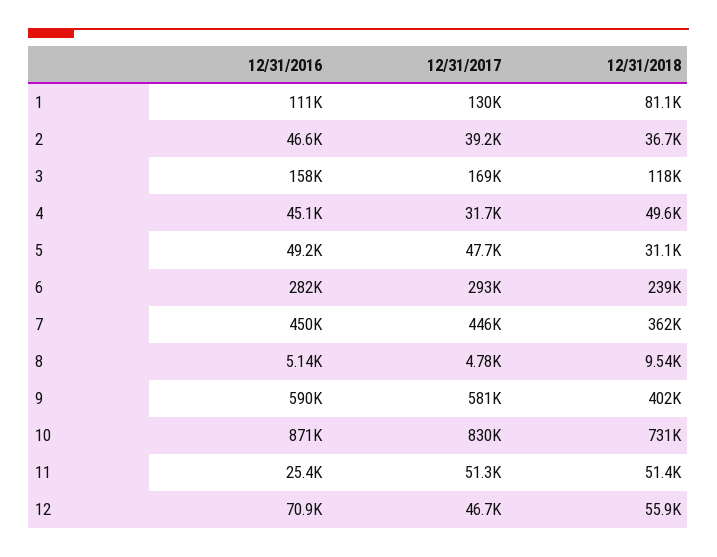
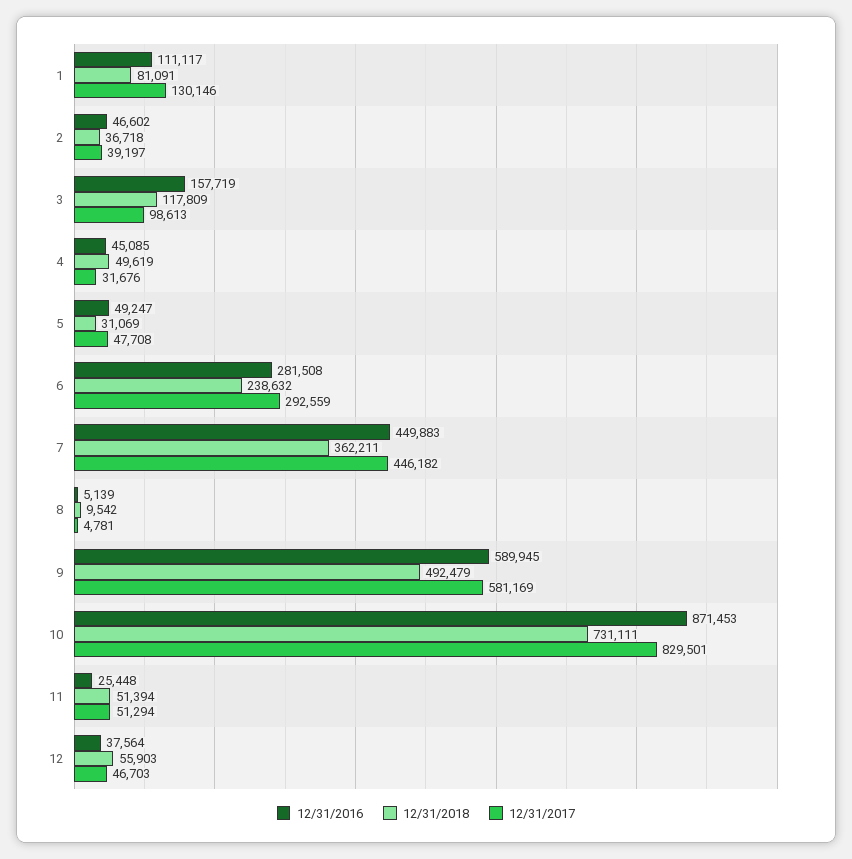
  {
    "12/31/2016": {
      "1": 111117,
      "2": 46602,
      "3": 157719,
      "4": 45085,
      "5": 49247,
      "6": 281508,
      "7": 449883,
      "8": 5139,
      "9": 589945,
      "10": 871453,
      "11": 25448,
-     "12": 70900
+     "12": 37564
    },
    "12/31/2017": {
      "1": 130146,
      "2": 39197,
-     "3": 169000,
+     "3": 98613,
      "4": 31676,
      "5": 47708,
      "6": 292559,
      "7": 446182,
      "8": 4781,
      "9": 581169,
      "10": 829501,
      "11": 51294,
      "12": 46703
    },
    "12/31/2018": {
      "1": 81091,
      "2": 36718,
      "3": 117809,
      "4": 49619,
      "5": 31069,
      "6": 238632,
      "7": 362211,
      "8": 9542,
-     "9": 402000,
+     "9": 492479,
      "10": 731111,
      "11": 51394,
      "12": 55903
    }
  }

